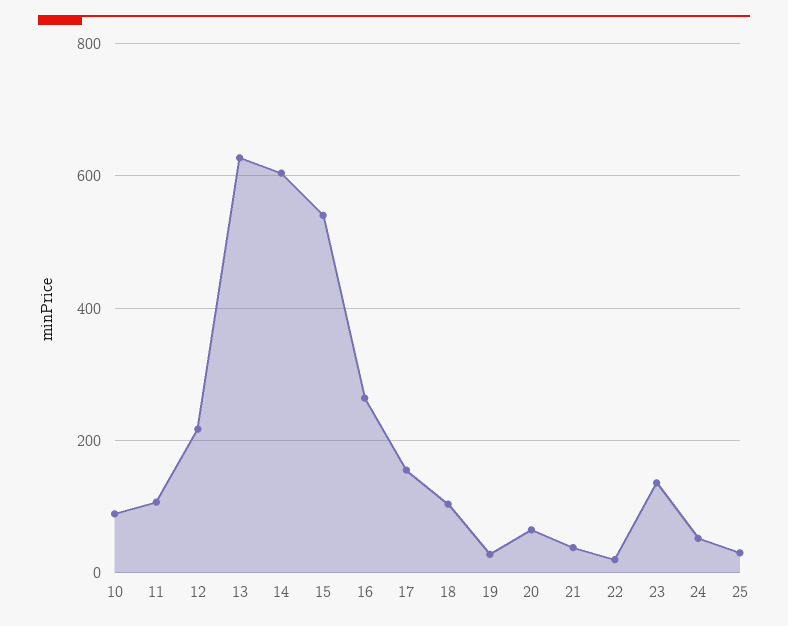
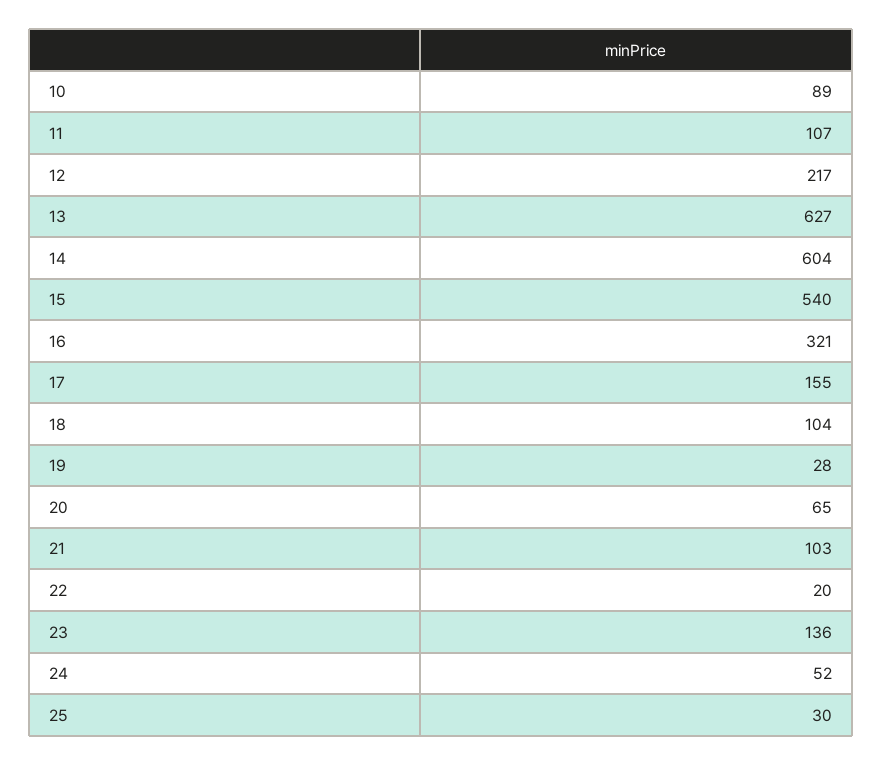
  {
    "10": 89,
    "11": 107,
    "12": 217,
    "13": 627,
    "14": 604,
    "15": 540,
-   "16": 260,
+   "16": 321,
    "17": 155,
    "18": 104,
    "19": 28,
    "20": 65,
-   "21": 40,
+   "21": 103,
    "22": 20,
    "23": 136,
    "24": 52,
    "25": 30
  }

